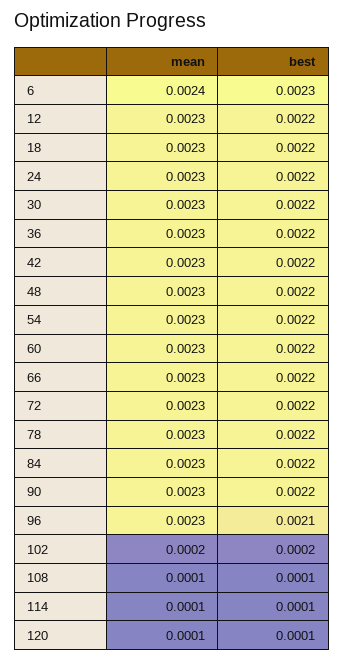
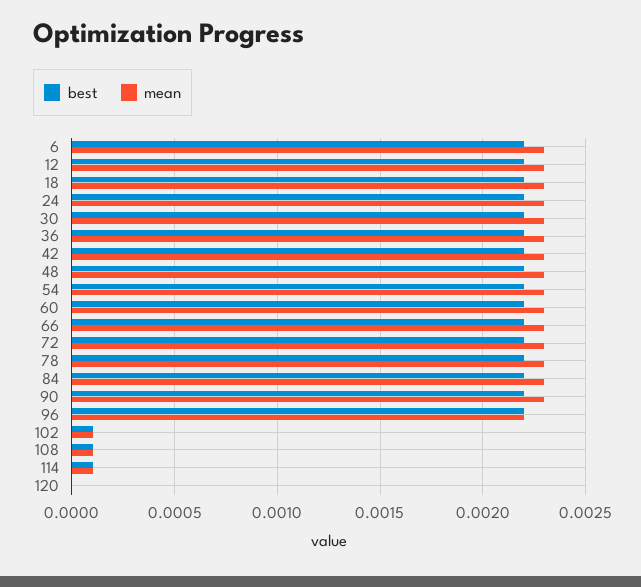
  {
    "mean": {
-     "6": 0.0024,
+     "6": 0.0023,
      "12": 0.0023,
      "18": 0.0023,
      "24": 0.0023,
      "30": 0.0023,
      "36": 0.0023,
      "42": 0.0023,
      "48": 0.0023,
      "54": 0.0023,
      "60": 0.0023,
      "66": 0.0023,
      "72": 0.0023,
      "78": 0.0023,
      "84": 0.0023,
      "90": 0.0023,
-     "96": 0.0023,
+     "96": 0.0022,
-     "102": 0.0002,
+     "102": 0.0001,
      "108": 0.0001,
      "114": 0.0001,
-     "120": 0.0001
+     "120": 0
    },
    "best": {
-     "6": 0.0023,
+     "6": 0.0022,
      "12": 0.0022,
      "18": 0.0022,
      "24": 0.0022,
      "30": 0.0022,
      "36": 0.0022,
      "42": 0.0022,
      "48": 0.0022,
      "54": 0.0022,
      "60": 0.0022,
      "66": 0.0022,
      "72": 0.0022,
      "78": 0.0022,
      "84": 0.0022,
      "90": 0.0022,
-     "96": 0.0021,
+     "96": 0.0022,
-     "102": 0.0002,
+     "102": 0.0001,
      "108": 0.0001,
      "114": 0.0001,
-     "120": 0.0001
+     "120": 0
    }
  }

